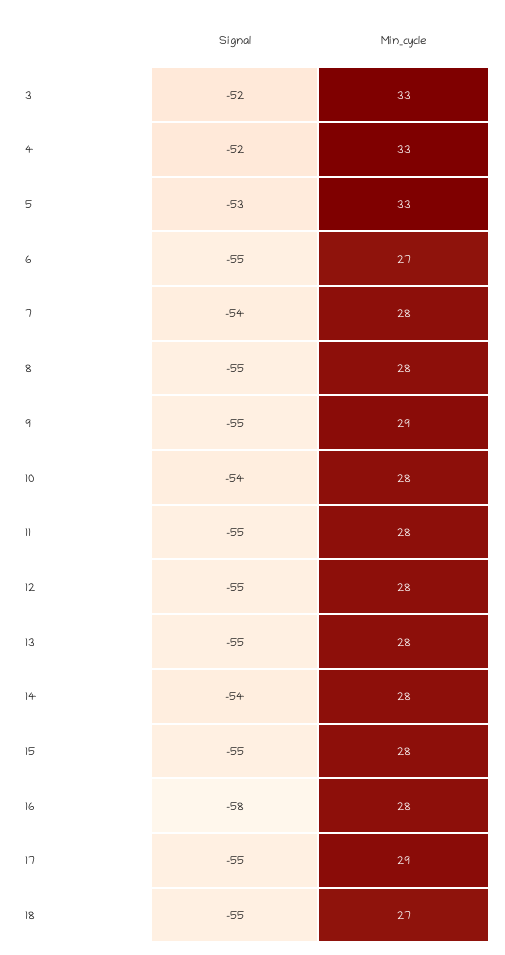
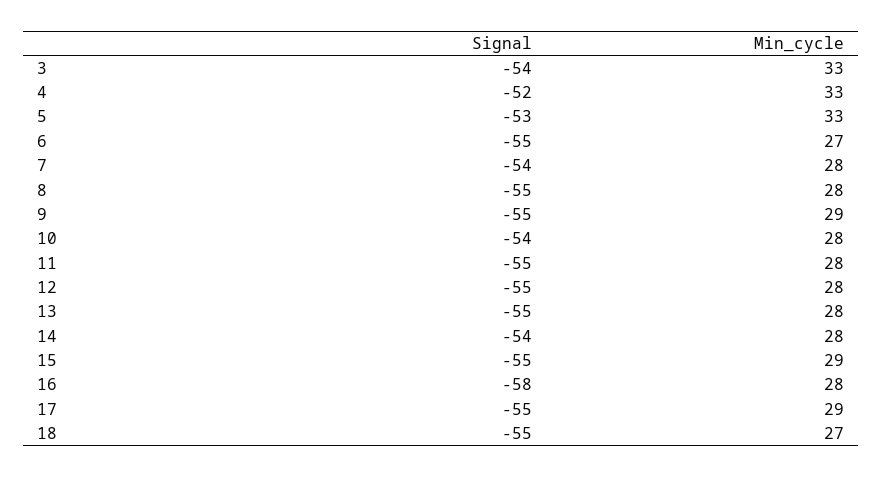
  {
    "Signal": {
-     "3": -52,
+     "3": -54,
      "4": -52,
      "5": -53,
      "6": -55,
      "7": -54,
      "8": -55,
      "9": -55,
      "10": -54,
      "11": -55,
      "12": -55,
      "13": -55,
      "14": -54,
      "15": -55,
      "16": -58,
      "17": -55,
      "18": -55
    },
    "Min_cycle": {
      "3": 33,
      "4": 33,
      "5": 33,
      "6": 27,
      "7": 28,
      "8": 28,
      "9": 29,
      "10": 28,
      "11": 28,
      "12": 28,
      "13": 28,
      "14": 28,
-     "15": 28,
+     "15": 29,
      "16": 28,
      "17": 29,
      "18": 27
    }
  }

